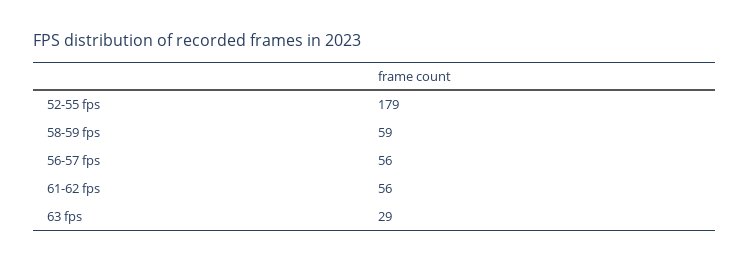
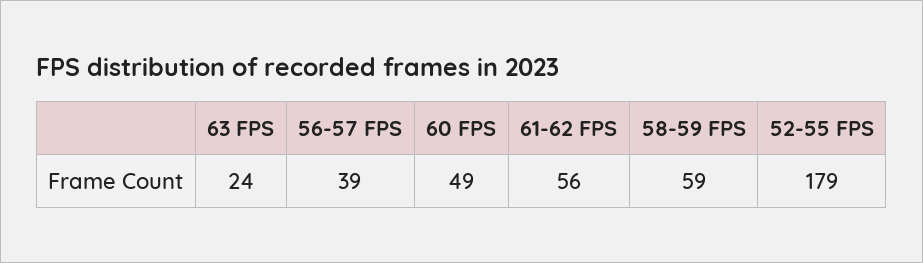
  {
    "52-55 fps": 179,
    "58-59 fps": 59,
-   "56-57 fps": 56,
+   "56-57 fps": 39,
    "61-62 fps": 56,
-   "63 fps": 29
+   "63 fps": 24,
+   "60 FPS": 49
  }

